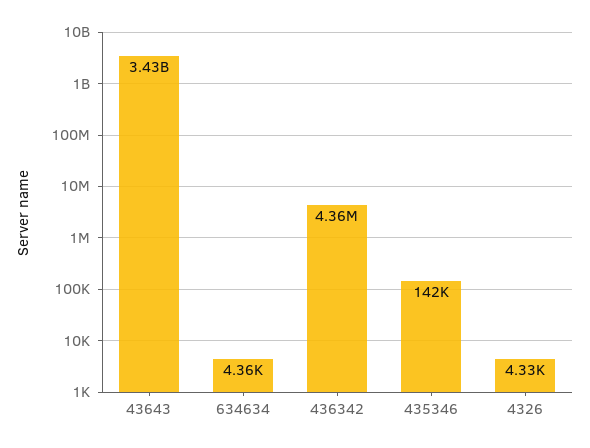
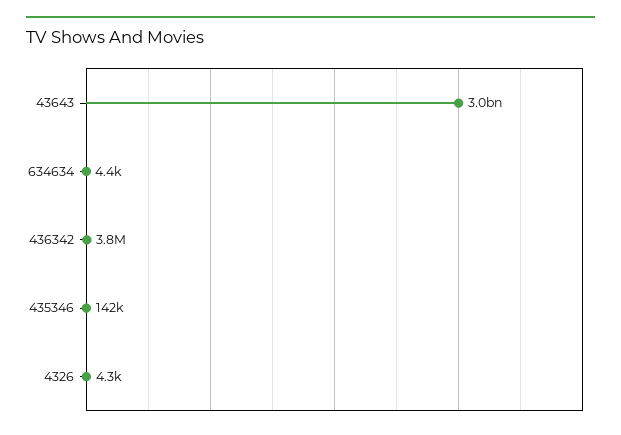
  {
-   "43643": 3430000000,
+   "43643": 3000000000,
    "634634": 4360,
-   "436342": 4360000,
+   "436342": 3800000,
    "435346": 142000,
    "4326": 4330
  }

